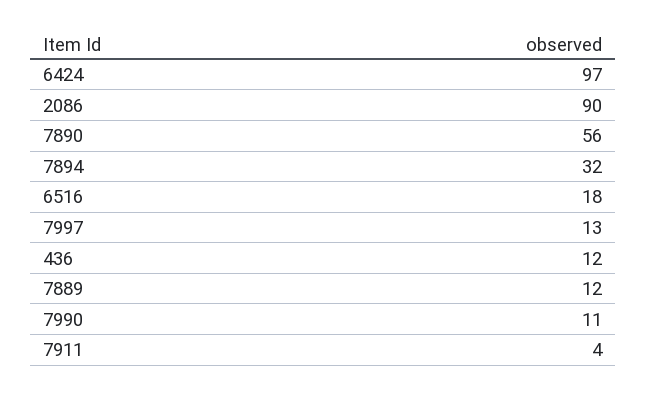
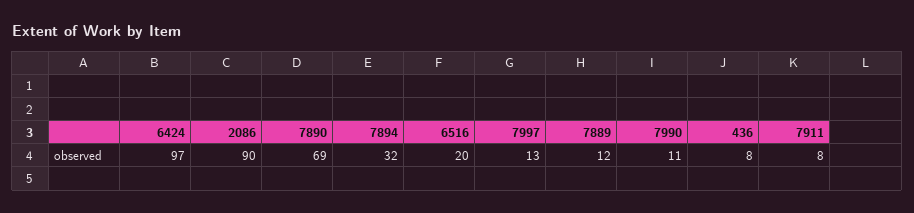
  {
    "6424": 97,
    "2086": 90,
-   "7890": 56,
+   "7890": 69,
    "7894": 32,
-   "6516": 18,
+   "6516": 20,
    "7997": 13,
-   "436": 12,
+   "436": 8,
    "7889": 12,
    "7990": 11,
-   "7911": 4
+   "7911": 8
  }

